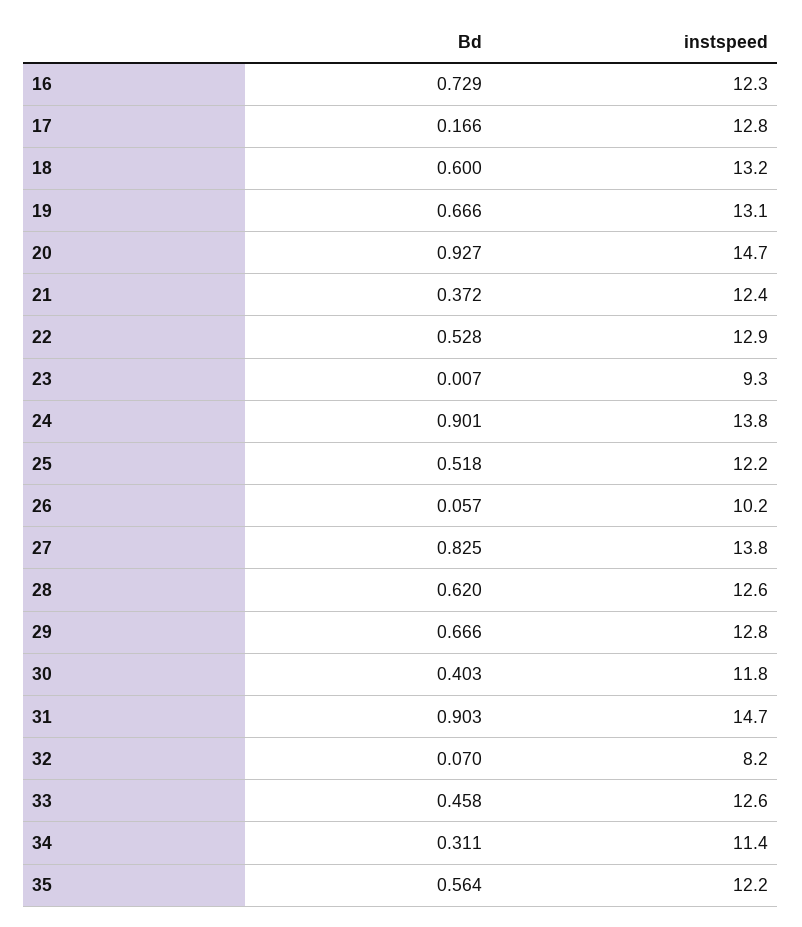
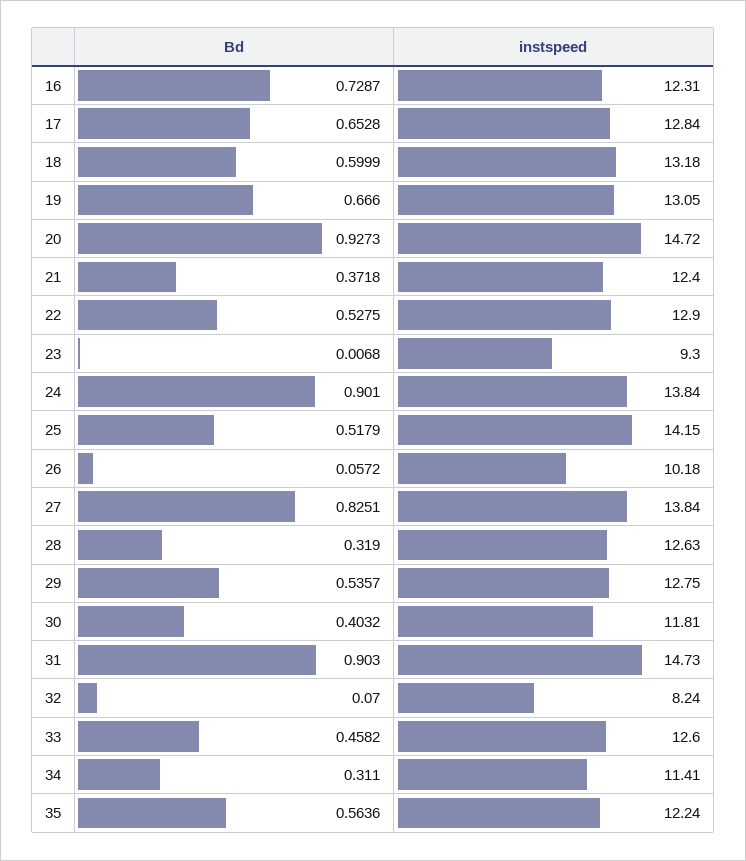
  {
    "Bd": {
      "16": 0.7287,
-     "17": 0.166,
+     "17": 0.6528,
      "18": 0.5999,
      "19": 0.666,
      "20": 0.9273,
      "21": 0.3718,
      "22": 0.5275,
      "23": 0.0068,
      "24": 0.901,
      "25": 0.5179,
      "26": 0.0572,
      "27": 0.8251,
-     "28": 0.62,
+     "28": 0.319,
-     "29": 0.666,
+     "29": 0.5357,
      "30": 0.4032,
      "31": 0.903,
      "32": 0.07,
      "33": 0.4582,
      "34": 0.311,
      "35": 0.5636
    },
    "instspeed": {
      "16": 12.31,
      "17": 12.84,
      "18": 13.18,
      "19": 13.05,
      "20": 14.72,
      "21": 12.4,
      "22": 12.9,
      "23": 9.3,
      "24": 13.84,
-     "25": 12.2,
+     "25": 14.15,
      "26": 10.18,
      "27": 13.84,
      "28": 12.63,
      "29": 12.75,
      "30": 11.81,
      "31": 14.73,
      "32": 8.24,
      "33": 12.6,
      "34": 11.41,
      "35": 12.24
    }
  }

